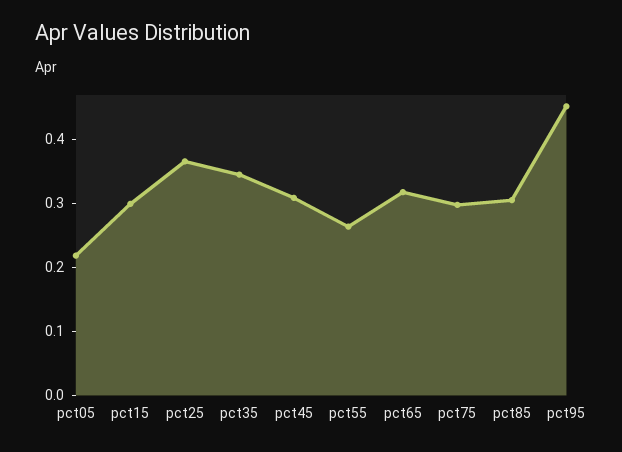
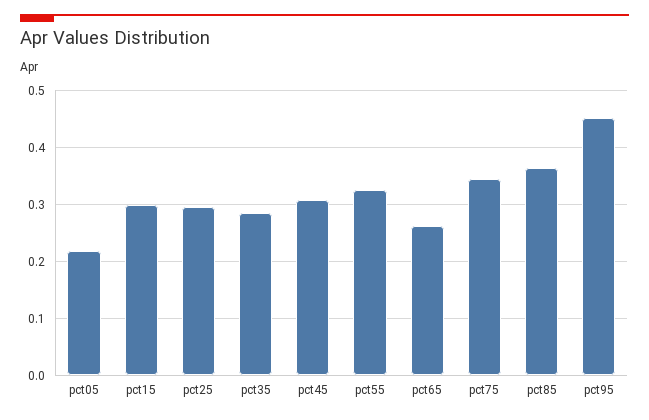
  {
    "pct05": 0.22,
    "pct15": 0.3,
-   "pct25": 0.36,
+   "pct25": 0.3,
-   "pct35": 0.34,
+   "pct35": 0.28,
    "pct45": 0.3,
-   "pct55": 0.26,
+   "pct55": 0.32,
-   "pct65": 0.32,
+   "pct65": 0.26,
-   "pct75": 0.3,
+   "pct75": 0.34,
-   "pct85": 0.3,
+   "pct85": 0.36,
    "pct95": 0.46
  }

